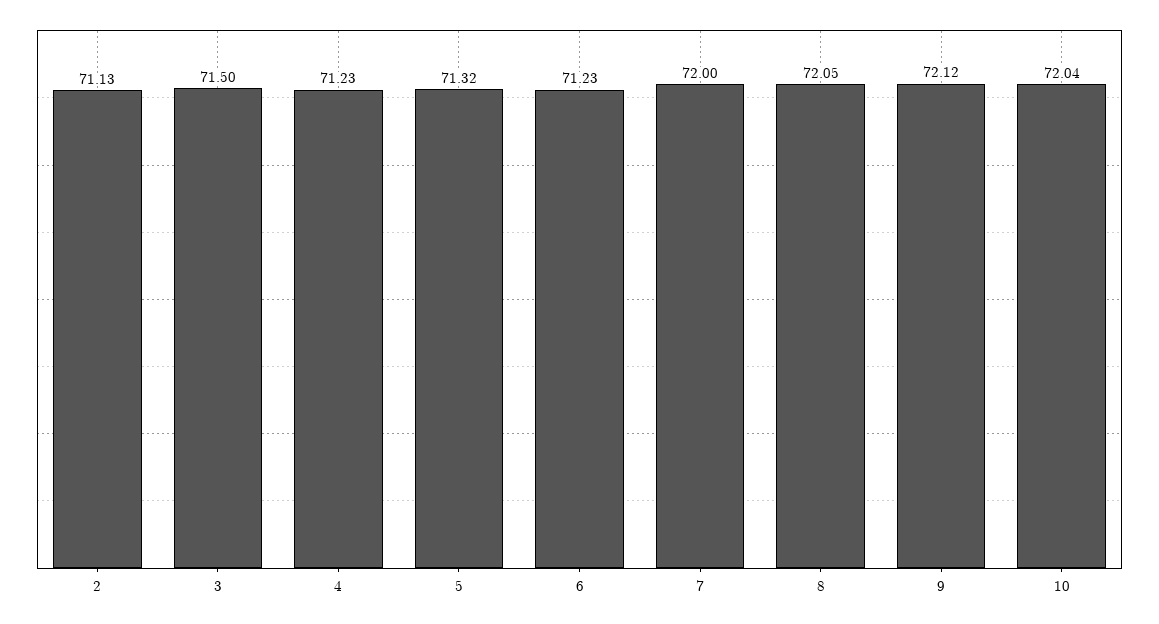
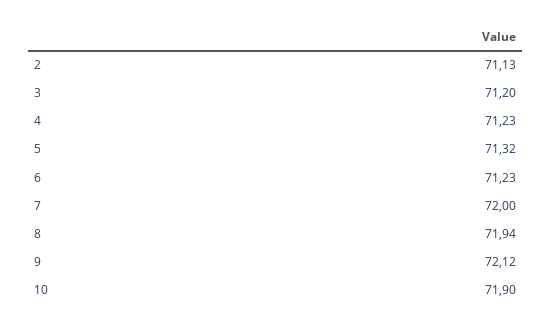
  {
    "2": 71.13,
-   "3": 71.5,
+   "3": 71.2,
    "4": 71.23,
    "5": 71.32,
    "6": 71.23,
    "7": 72,
-   "8": 72.05,
+   "8": 71.94,
    "9": 72.12,
-   "10": 72.04
+   "10": 71.9
  }

